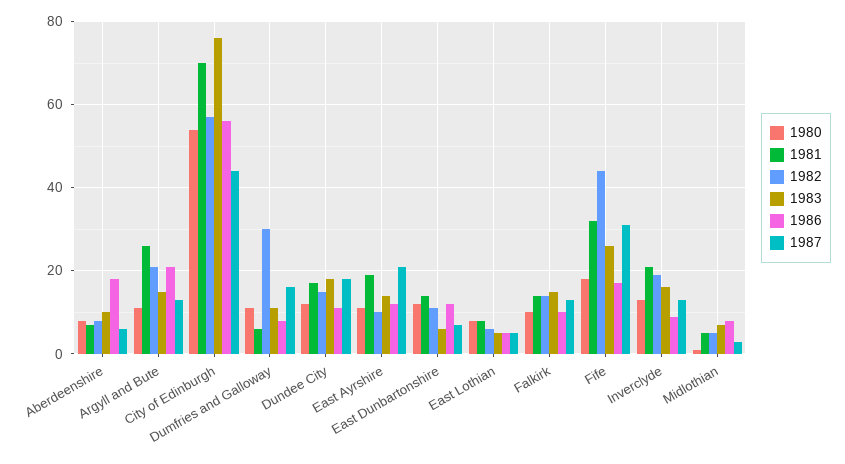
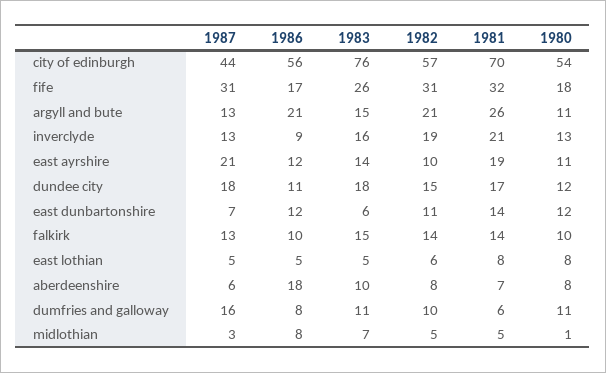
  {
    "1980": {
      "Aberdeenshire": 8,
      "Argyll and Bute": 11,
      "City of Edinburgh": 54,
      "Dumfries and Galloway": 11,
      "Dundee City": 12,
      "East Ayrshire": 11,
      "East Dunbartonshire": 12,
      "East Lothian": 8,
      "Falkirk": 10,
      "Fife": 18,
      "Inverclyde": 13,
      "Midlothian": 1
    },
    "1981": {
      "Aberdeenshire": 7,
      "Argyll and Bute": 26,
      "City of Edinburgh": 70,
      "Dumfries and Galloway": 6,
      "Dundee City": 17,
      "East Ayrshire": 19,
      "East Dunbartonshire": 14,
      "East Lothian": 8,
      "Falkirk": 14,
      "Fife": 32,
      "Inverclyde": 21,
      "Midlothian": 5
    },
    "1982": {
      "Aberdeenshire": 8,
      "Argyll and Bute": 21,
      "City of Edinburgh": 57,
-     "Dumfries and Galloway": 30,
+     "Dumfries and Galloway": 10,
      "Dundee City": 15,
      "East Ayrshire": 10,
      "East Dunbartonshire": 11,
      "East Lothian": 6,
      "Falkirk": 14,
-     "Fife": 45,
+     "Fife": 31,
      "Inverclyde": 19,
      "Midlothian": 5
    },
    "1983": {
      "Aberdeenshire": 10,
      "Argyll and Bute": 15,
      "City of Edinburgh": 76,
      "Dumfries and Galloway": 11,
      "Dundee City": 18,
      "East Ayrshire": 14,
      "East Dunbartonshire": 6,
      "East Lothian": 5,
      "Falkirk": 15,
      "Fife": 26,
      "Inverclyde": 16,
      "Midlothian": 7
    },
    "1986": {
      "Aberdeenshire": 18,
      "Argyll and Bute": 21,
      "City of Edinburgh": 56,
      "Dumfries and Galloway": 8,
      "Dundee City": 11,
      "East Ayrshire": 12,
      "East Dunbartonshire": 12,
      "East Lothian": 5,
      "Falkirk": 10,
      "Fife": 17,
      "Inverclyde": 9,
      "Midlothian": 8
    },
    "1987": {
      "Aberdeenshire": 6,
      "Argyll and Bute": 13,
      "City of Edinburgh": 44,
      "Dumfries and Galloway": 16,
      "Dundee City": 18,
      "East Ayrshire": 21,
      "East Dunbartonshire": 7,
      "East Lothian": 5,
      "Falkirk": 13,
      "Fife": 31,
      "Inverclyde": 13,
      "Midlothian": 3
    }
  }

